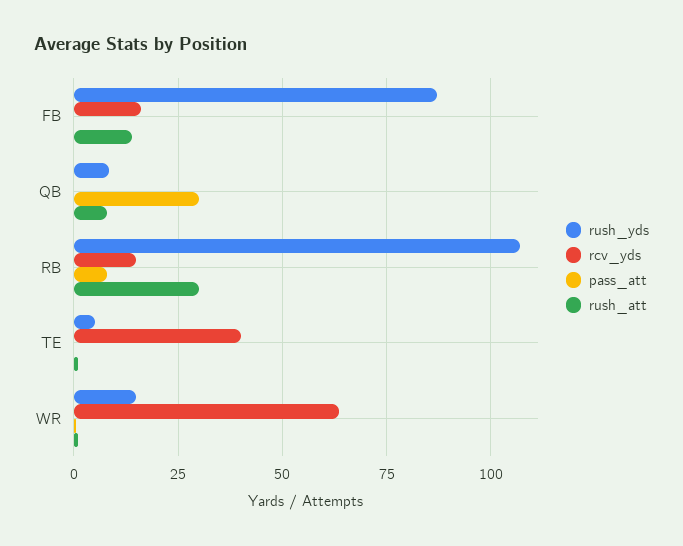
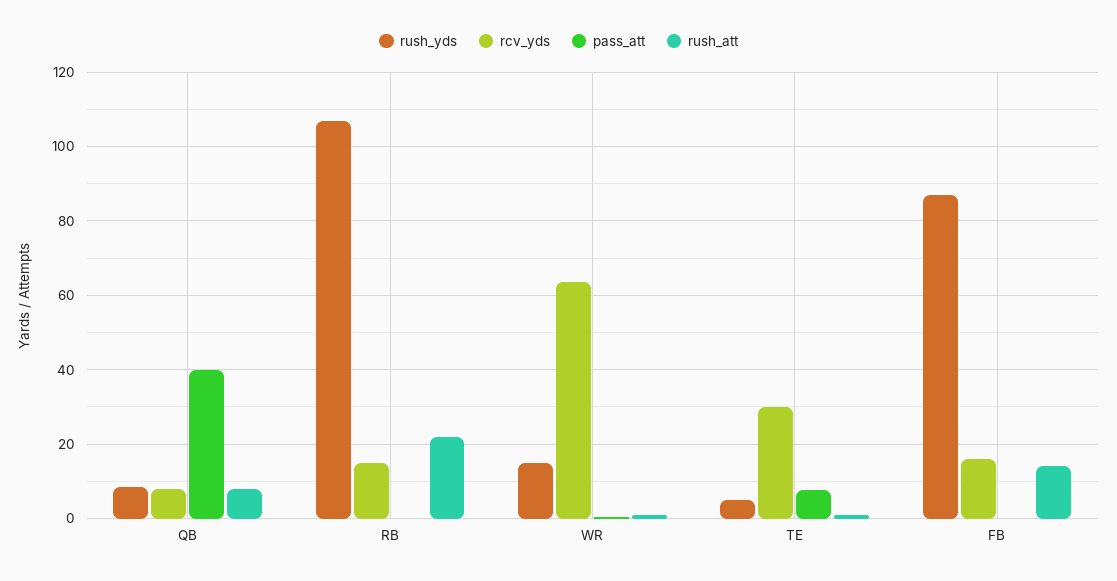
  {
    "rush_yds": {
      "FB": 88,
      "QB": 8,
      "RB": 108,
      "TE": 6,
      "WR": 16
    },
    "rcv_yds": {
      "FB": 16,
-     "QB": 0,
+     "QB": 8,
      "RB": 16,
-     "TE": 40,
+     "TE": 30,
      "WR": 64
    },
    "pass_att": {
      "FB": 0,
-     "QB": 30,
+     "QB": 40,
-     "RB": 7.5,
+     "RB": 0,
-     "TE": 0,
+     "TE": 8,
      "WR": 0
    },
    "rush_att": {
      "FB": 14,
      "QB": 8,
-     "RB": 30,
+     "RB": 22,
      "TE": 2,
      "WR": 2
    }
  }

